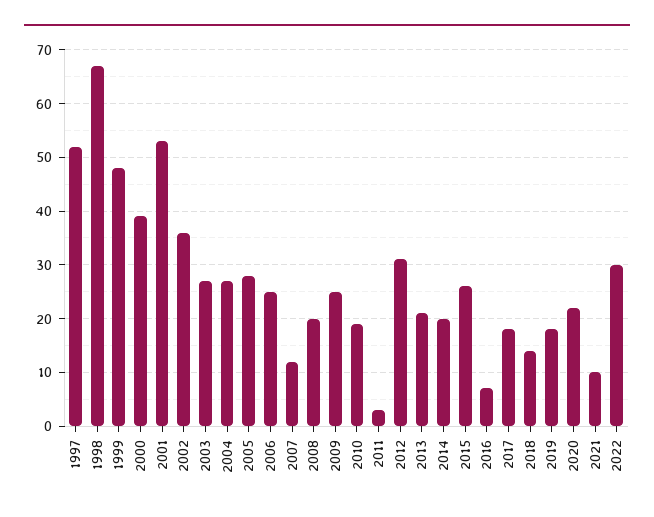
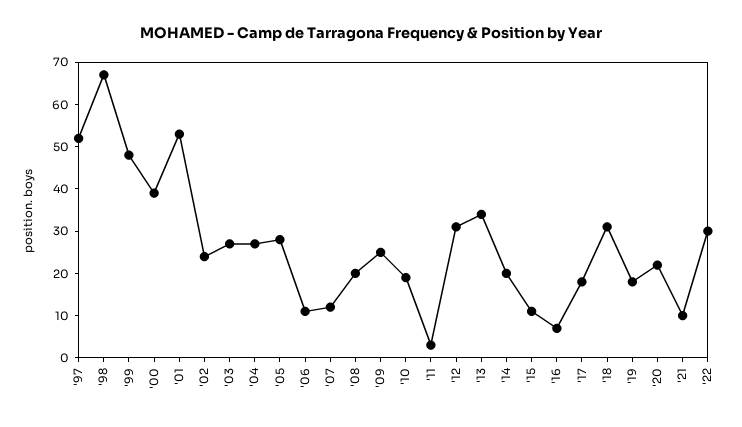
  {
    "1997": 50,
    "1998": 65,
    "1999": 50,
    "2000": 40,
    "2001": 55,
-   "2002": 35,
+   "2002": 25,
    "2003": 25,
    "2004": 25,
    "2005": 30,
-   "2006": 25,
+   "2006": 10,
    "2007": 10,
    "2008": 20,
    "2009": 25,
    "2010": 20,
    "2011": 5,
    "2012": 30,
-   "2013": 20,
+   "2013": 35,
    "2014": 20,
-   "2015": 25,
+   "2015": 10,
    "2016": 5,
    "2017": 20,
-   "2018": 15,
+   "2018": 30,
    "2019": 20,
    "2020": 20,
    "2021": 10,
    "2022": 30
  }

